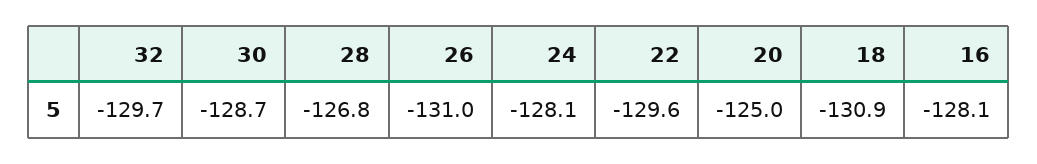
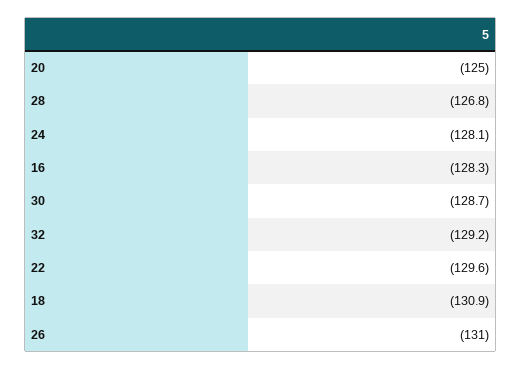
  {
-   "32": -129.7,
+   "32": -129.2,
    "30": -128.7,
    "28": -126.8,
    "26": -131,
    "24": -128.1,
    "22": -129.6,
    "20": -125,
    "18": -130.9,
-   "16": -128.1
+   "16": -128.3
  }

